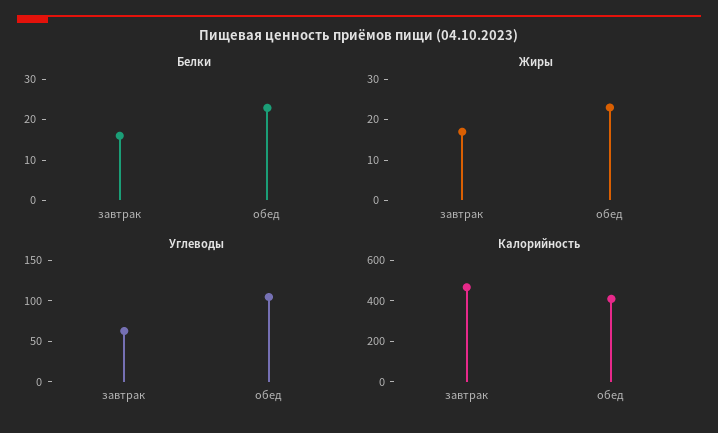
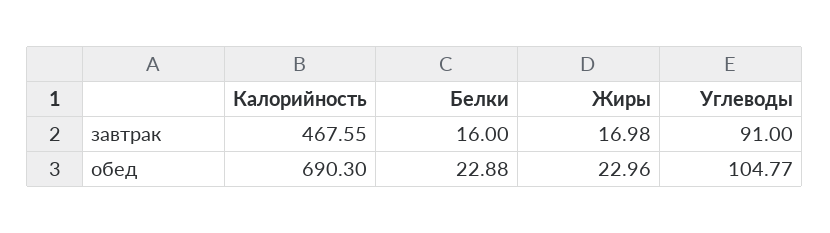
  {
    "Белки": {
      "завтрак": 16,
      "обед": 22.88
    },
    "Жиры": {
      "завтрак": 16.98,
      "обед": 22.96
    },
    "Углеводы": {
-     "завтрак": 60,
+     "завтрак": 91,
      "обед": 104.77
    },
    "Калорийность": {
      "завтрак": 467.55,
-     "обед": 400
+     "обед": 690.3
    }
  }

